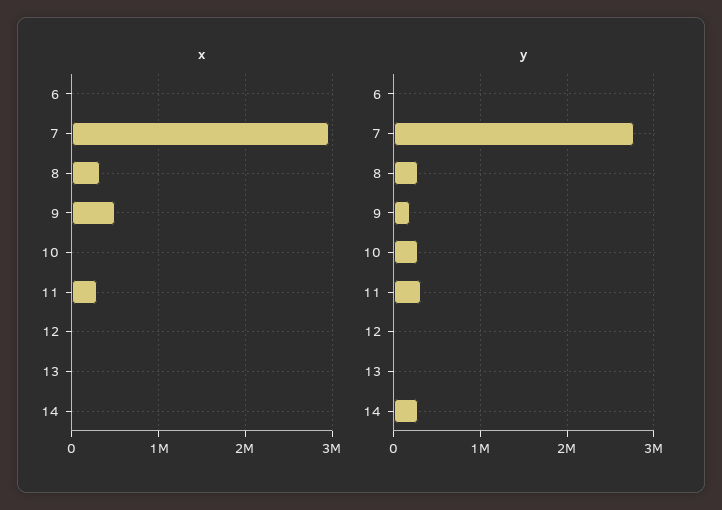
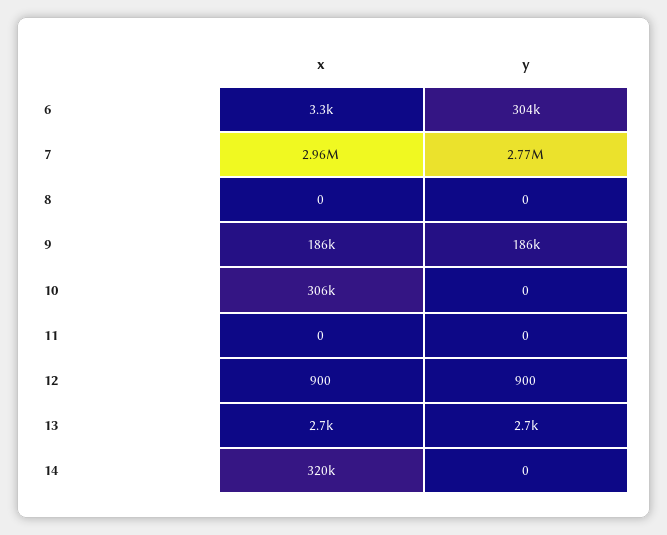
  {
    "x": {
      "6": 3300,
      "7": 2960000,
-     "8": 300000,
+     "8": 0,
-     "9": 500000,
+     "9": 186000,
-     "10": 0,
+     "10": 306000,
-     "11": 300000,
+     "11": 0,
      "12": 900,
      "13": 2700,
-     "14": 0
+     "14": 320000
    },
    "y": {
-     "6": 0,
+     "6": 304000,
      "7": 2770000,
-     "8": 300000,
+     "8": 0,
      "9": 186000,
-     "10": 300000,
+     "10": 0,
-     "11": 300000,
+     "11": 0,
      "12": 900,
      "13": 2700,
-     "14": 300000
+     "14": 0
    }
  }

